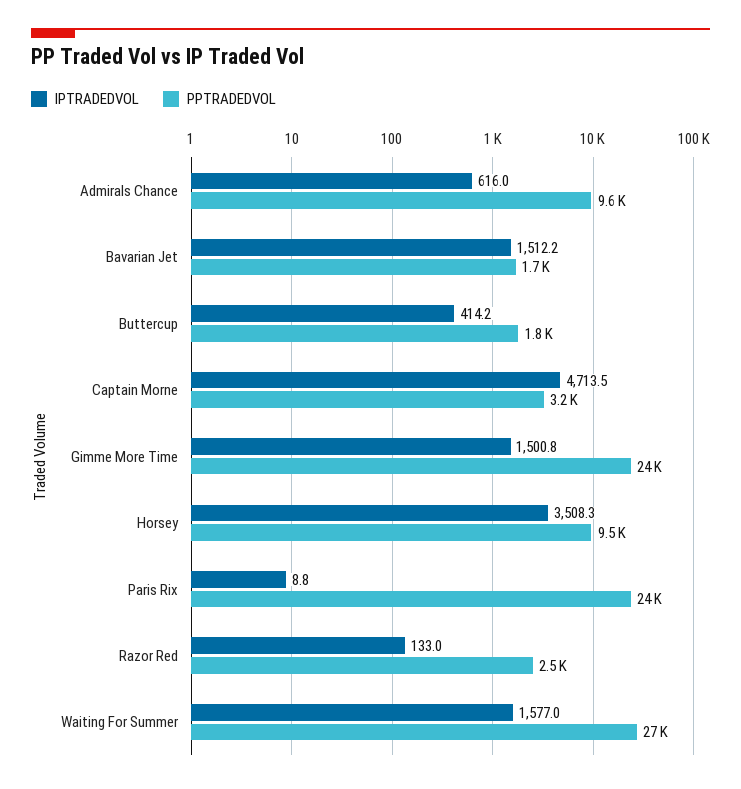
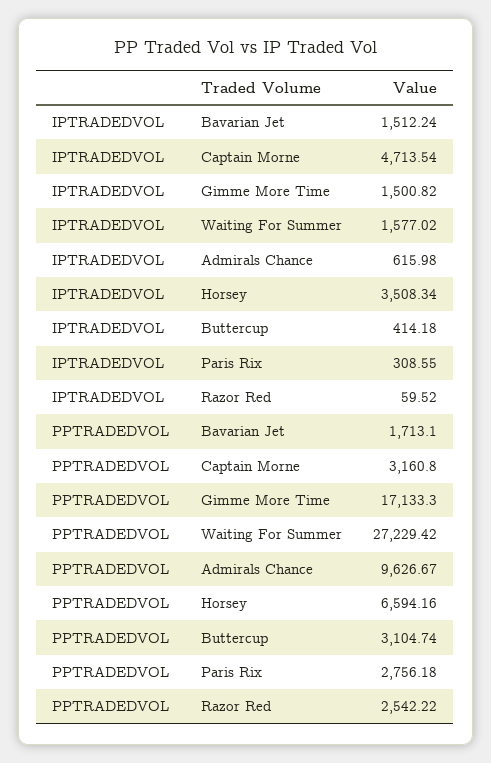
  {
    "IPTRADEDVOL": {
      "Admirals Chance": 615.98,
      "Bavarian Jet": 1512.24,
      "Buttercup": 414.18,
      "Captain Morne": 4713.54,
      "Gimme More Time": 1500.82,
      "Horsey": 3508.34,
-     "Paris Rix": 8.8,
+     "Paris Rix": 308.55,
-     "Razor Red": 133,
+     "Razor Red": 59.52,
      "Waiting For Summer": 1577.02
    },
    "PPTRADEDVOL": {
      "Admirals Chance": 9626.67,
      "Bavarian Jet": 1713.1,
-     "Buttercup": 1800,
+     "Buttercup": 3104.74,
      "Captain Morne": 3160.8,
-     "Gimme More Time": 24000,
+     "Gimme More Time": 17133.3,
-     "Horsey": 9500,
+     "Horsey": 6594.16,
-     "Paris Rix": 24000,
+     "Paris Rix": 2756.18,
      "Razor Red": 2542.22,
      "Waiting For Summer": 27229.42
    }
  }

